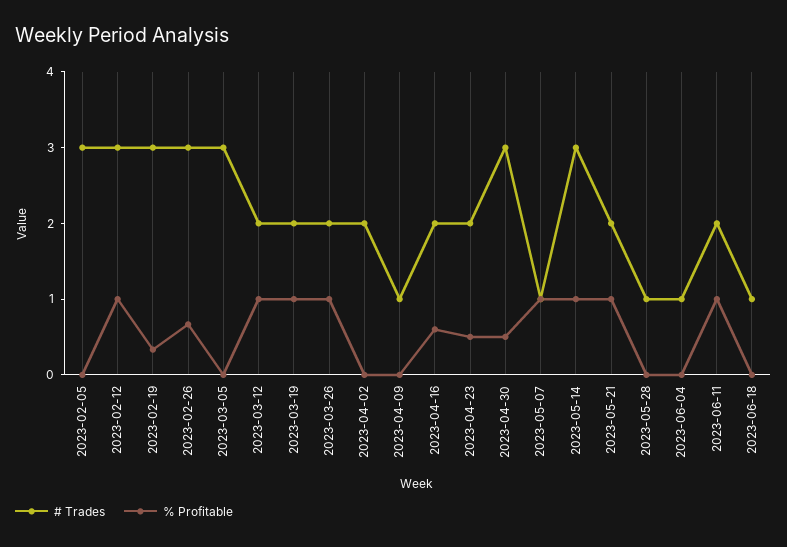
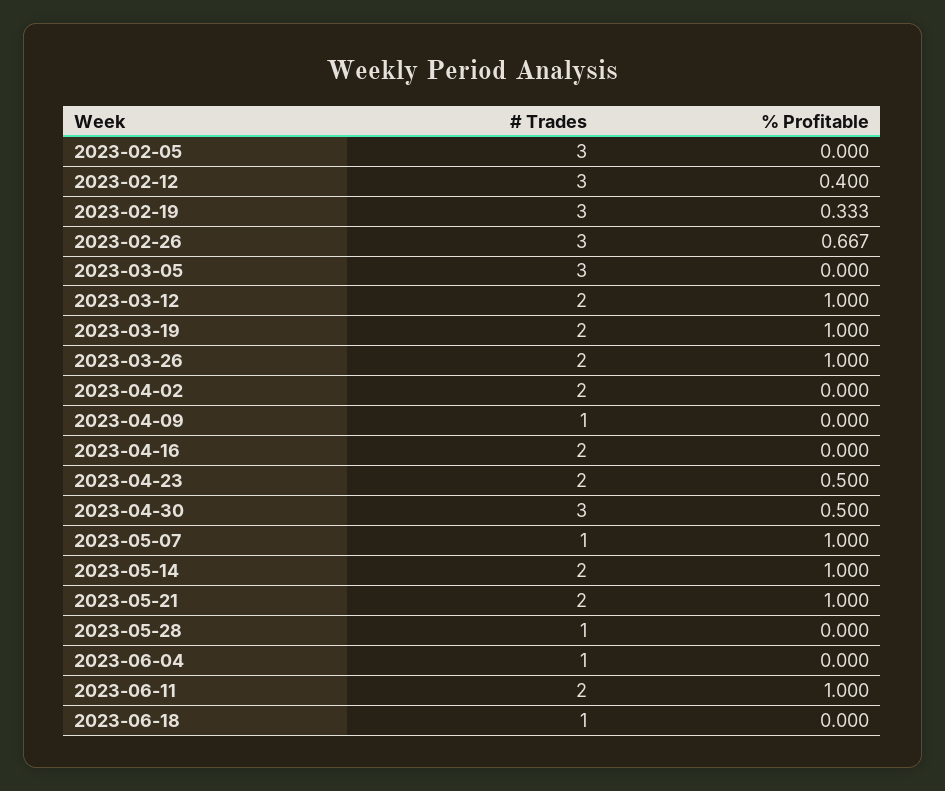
  {
    "# Trades": {
      "2023-02-05": 3,
      "2023-02-12": 3,
      "2023-02-19": 3,
      "2023-02-26": 3,
      "2023-03-05": 3,
      "2023-03-12": 2,
      "2023-03-19": 2,
      "2023-03-26": 2,
      "2023-04-02": 2,
      "2023-04-09": 1,
      "2023-04-16": 2,
      "2023-04-23": 2,
      "2023-04-30": 3,
      "2023-05-07": 1,
-     "2023-05-14": 3,
+     "2023-05-14": 2,
      "2023-05-21": 2,
      "2023-05-28": 1,
      "2023-06-04": 1,
      "2023-06-11": 2,
      "2023-06-18": 1
    },
    "% Profitable": {
      "2023-02-05": 0,
-     "2023-02-12": 1,
+     "2023-02-12": 0.4,
      "2023-02-19": 0.333,
      "2023-02-26": 0.667,
      "2023-03-05": 0,
      "2023-03-12": 1,
      "2023-03-19": 1,
      "2023-03-26": 1,
      "2023-04-02": 0,
      "2023-04-09": 0,
-     "2023-04-16": 0.6,
+     "2023-04-16": 0,
      "2023-04-23": 0.5,
      "2023-04-30": 0.5,
      "2023-05-07": 1,
      "2023-05-14": 1,
      "2023-05-21": 1,
      "2023-05-28": 0,
      "2023-06-04": 0,
      "2023-06-11": 1,
      "2023-06-18": 0
    }
  }

